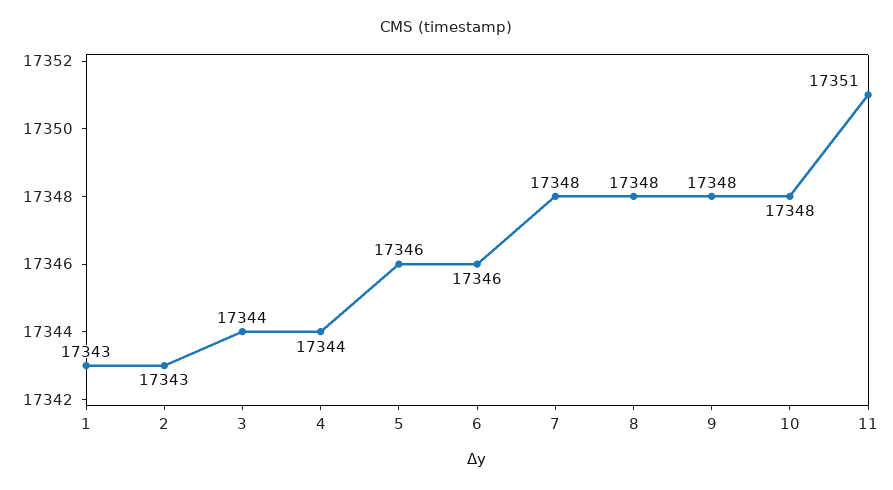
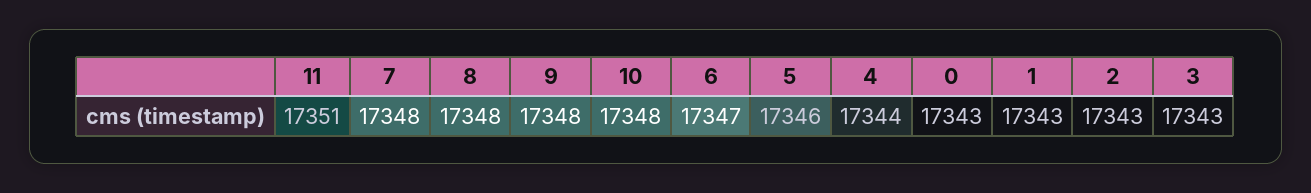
  {
    "1": 17343,
    "2": 17343,
-   "3": 17344,
+   "3": 17343,
    "4": 17344,
    "5": 17346,
-   "6": 17346,
+   "6": 17347,
    "7": 17348,
    "8": 17348,
    "9": 17348,
    "10": 17348,
-   "11": 17351
+   "11": 17351,
+   "0": 17343
  }

